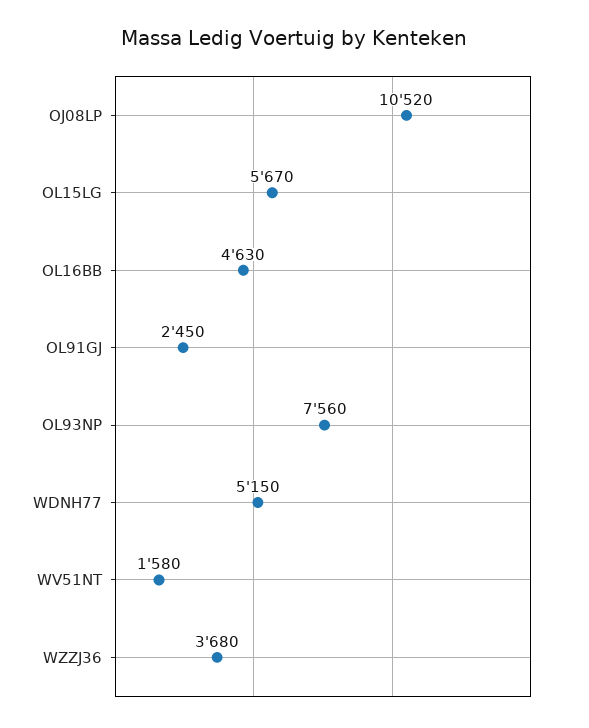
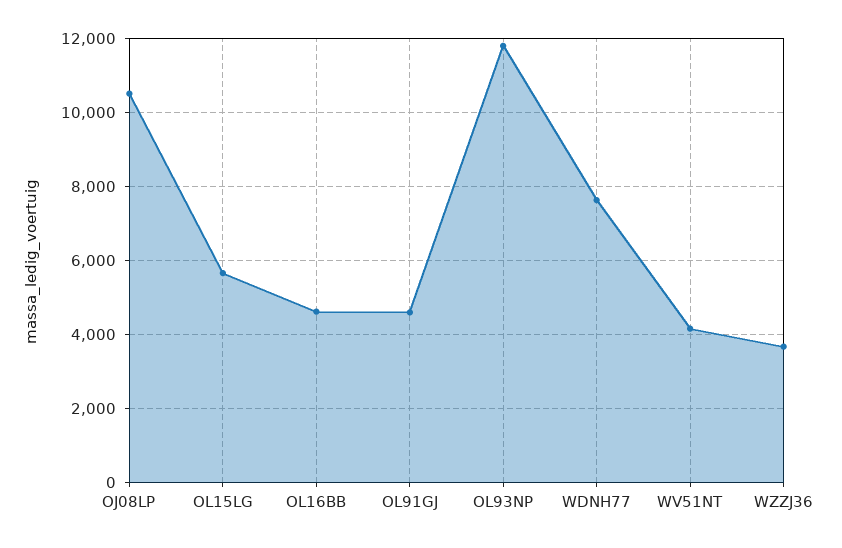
  {
    "OJ08LP": 10520,
    "OL15LG": 5670,
    "OL16BB": 4630,
-   "OL91GJ": 2450,
+   "OL91GJ": 4600,
-   "OL93NP": 7560,
+   "OL93NP": 11800,
-   "WDNH77": 5150,
+   "WDNH77": 7600,
-   "WV51NT": 1580,
+   "WV51NT": 4200,
    "WZZJ36": 3680
  }

